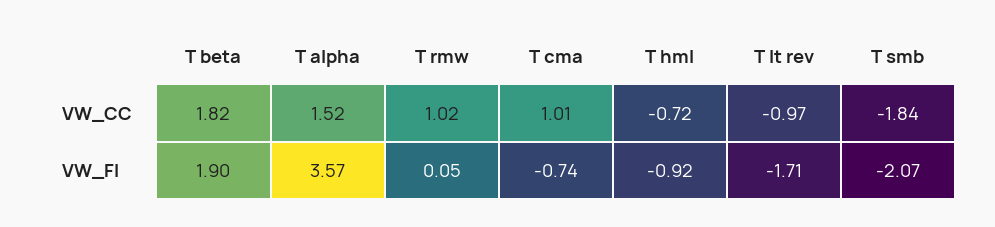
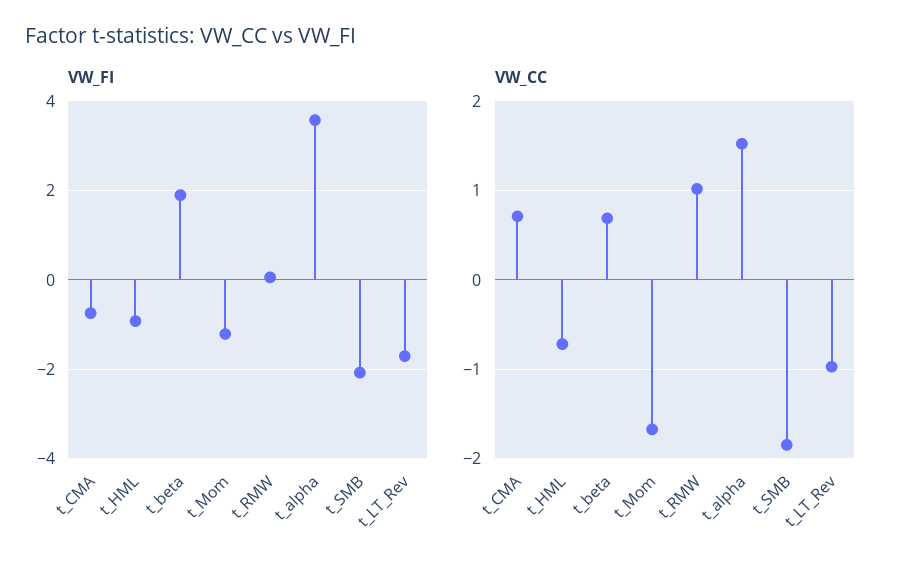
  {
    "VW_CC": {
-     "T beta": 1.82,
+     "T beta": 0.7,
      "T alpha": 1.52,
      "T rmw": 1.02,
-     "T cma": 1.01,
+     "T cma": 0.7,
      "T hml": -0.72,
      "T lt rev": -0.97,
-     "T smb": -1.84
+     "T smb": -1.84,
+     "t_Mom": -1.7
    },
    "VW_FI": {
      "T beta": 1.9,
      "T alpha": 3.57,
      "T rmw": 0.05,
      "T cma": -0.74,
      "T hml": -0.92,
      "T lt rev": -1.71,
-     "T smb": -2.07
+     "T smb": -2.07,
+     "t_Mom": -1.2
    }
  }

